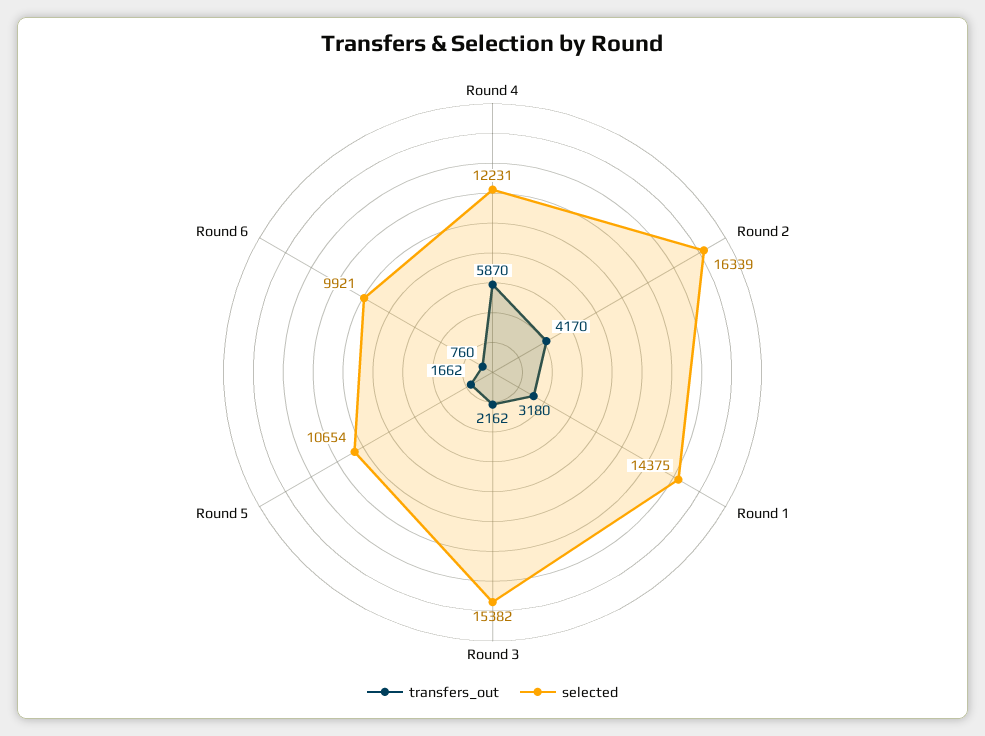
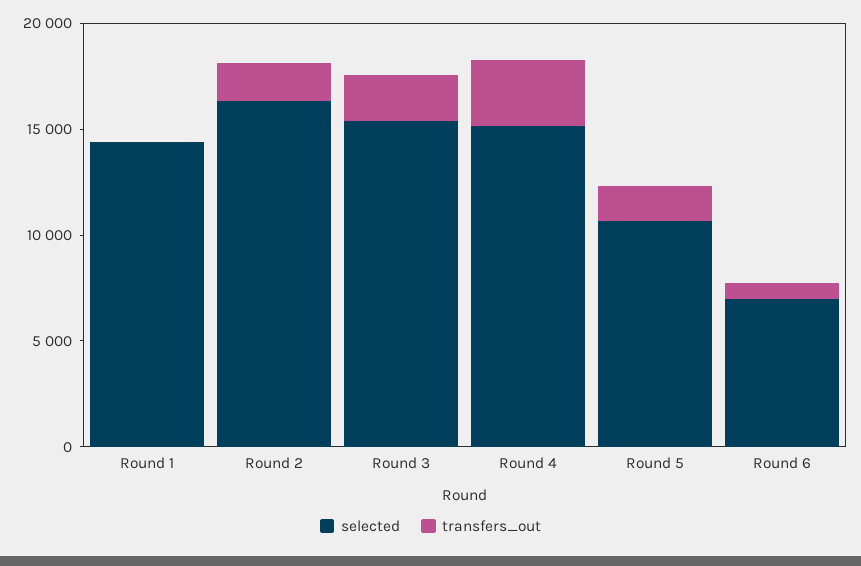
  {
    "transfers_out": {
-     "Round 4": 5870,
+     "Round 4": 3000,
-     "Round 2": 4170,
+     "Round 2": 2000,
-     "Round 1": 3180,
+     "Round 1": 0,
      "Round 3": 2162,
      "Round 5": 1662,
      "Round 6": 760
    },
    "selected": {
-     "Round 4": 12231,
+     "Round 4": 15000,
      "Round 2": 16339,
      "Round 1": 14375,
      "Round 3": 15382,
      "Round 5": 10654,
-     "Round 6": 9921
+     "Round 6": 7000
    }
  }

